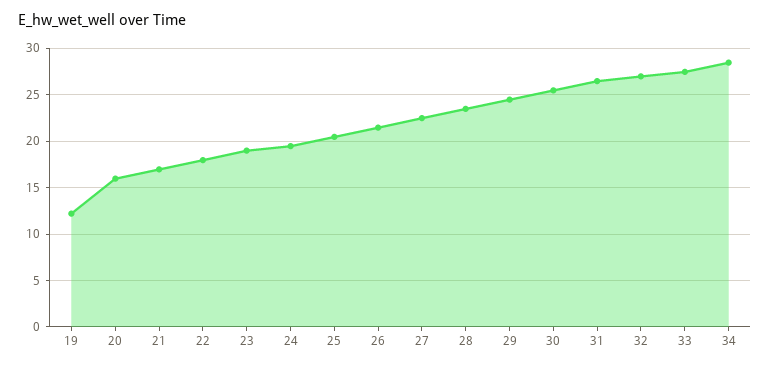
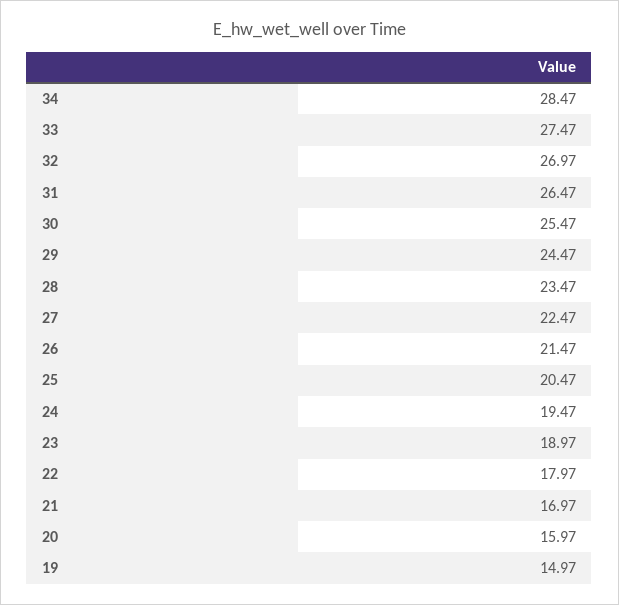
  {
-   "19": 12,
+   "19": 14.97,
    "20": 15.97,
    "21": 16.97,
    "22": 17.97,
    "23": 18.97,
    "24": 19.47,
    "25": 20.47,
    "26": 21.47,
    "27": 22.47,
    "28": 23.47,
    "29": 24.47,
    "30": 25.47,
    "31": 26.47,
    "32": 26.97,
    "33": 27.47,
    "34": 28.47
  }

